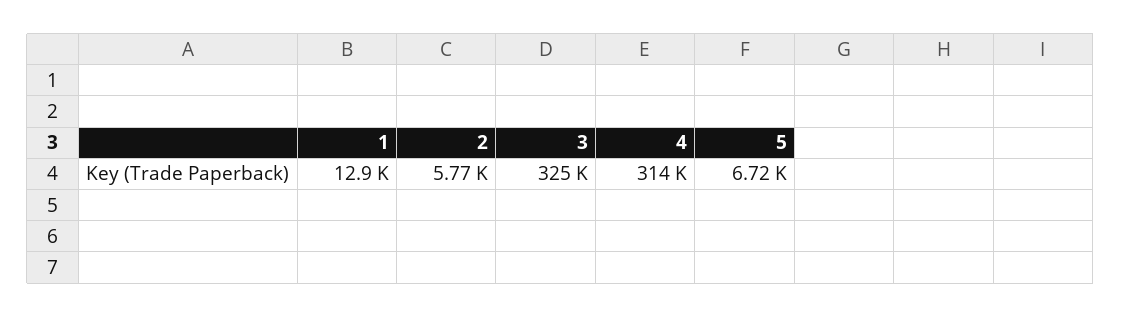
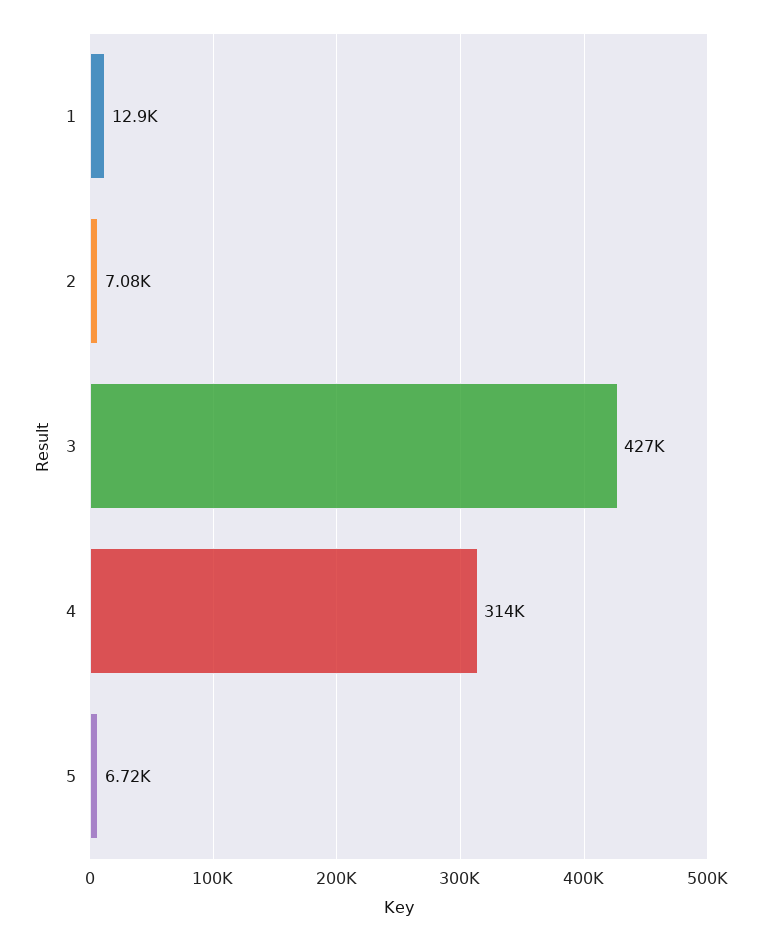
  {
    "1": 12900,
-   "2": 5770,
+   "2": 7080,
-   "3": 325000,
+   "3": 427000,
    "4": 314000,
    "5": 6720
  }

